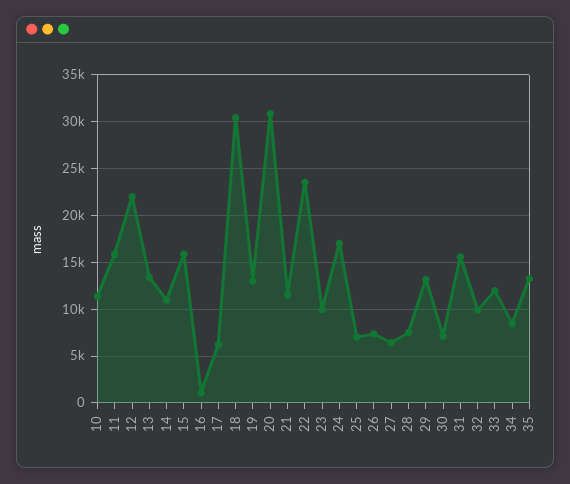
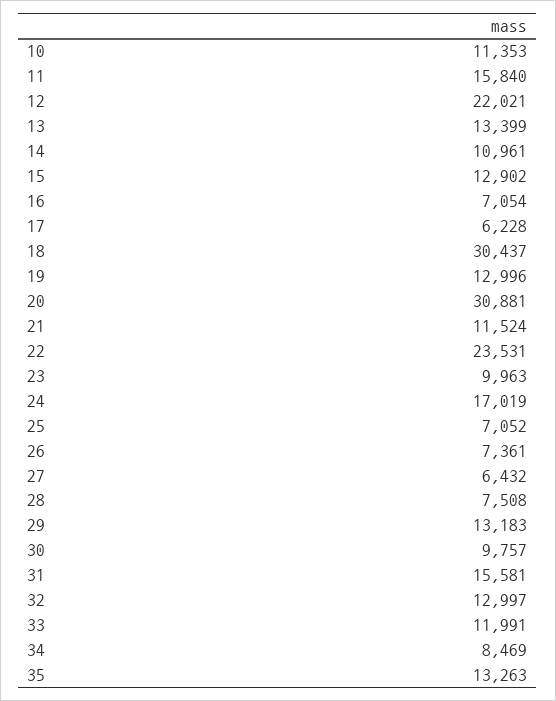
  {
    "10": 11353,
    "11": 15840,
    "12": 22021,
    "13": 13399,
    "14": 10961,
-   "15": 16000,
+   "15": 12902,
-   "16": 1000,
+   "16": 7054,
    "17": 6228,
    "18": 30437,
    "19": 12996,
    "20": 30881,
    "21": 11524,
    "22": 23531,
    "23": 9963,
    "24": 17019,
    "25": 7052,
    "26": 7361,
    "27": 6432,
    "28": 7508,
    "29": 13183,
-   "30": 7000,
+   "30": 9757,
    "31": 15581,
-   "32": 10000,
+   "32": 12997,
    "33": 11991,
    "34": 8469,
    "35": 13263
  }

